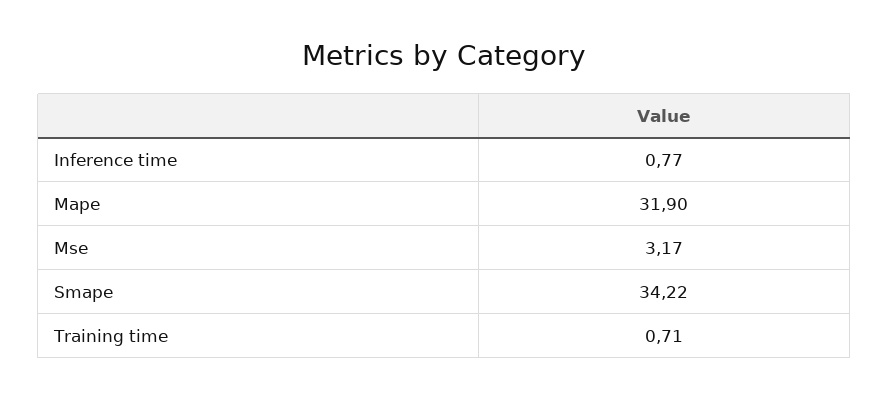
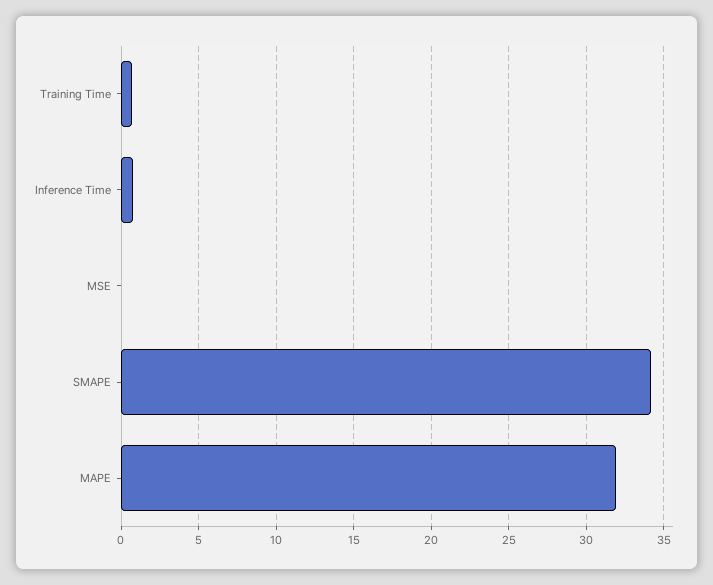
  {
    "Inference time": 0.77,
    "Mape": 31.9,
-   "Mse": 3.17,
+   "Mse": 0,
    "Smape": 34.22,
    "Training time": 0.71
  }

